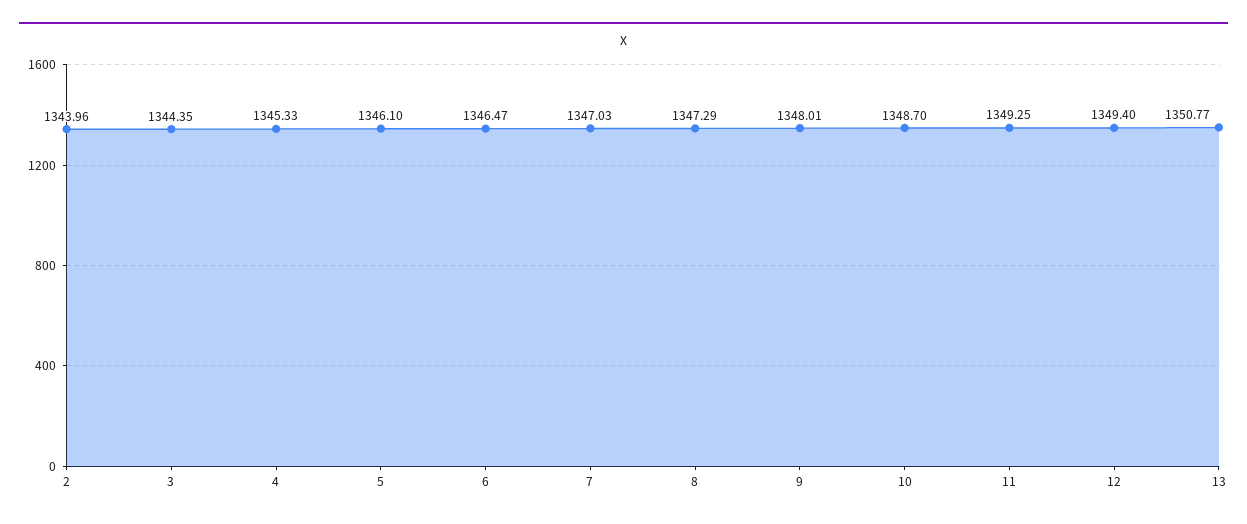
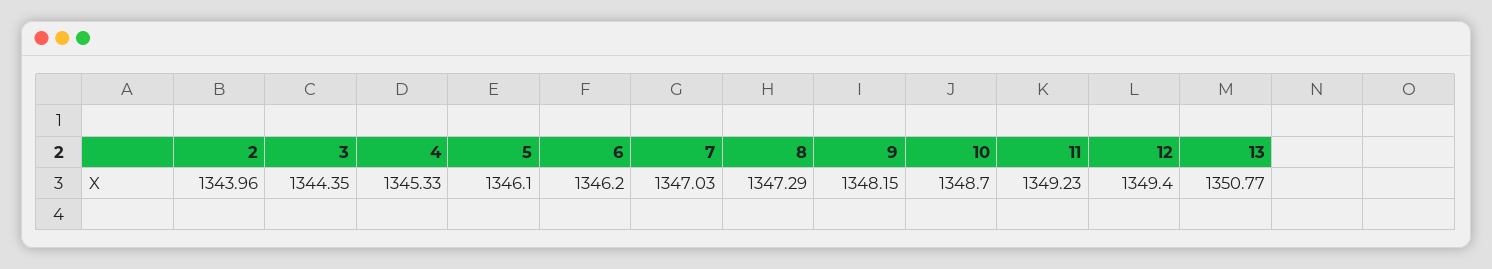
  {
    "2": 1343.96,
    "3": 1344.35,
    "4": 1345.33,
    "5": 1346.1,
-   "6": 1346.47,
+   "6": 1346.2,
    "7": 1347.03,
    "8": 1347.29,
-   "9": 1348.01,
+   "9": 1348.15,
    "10": 1348.7,
-   "11": 1349.25,
+   "11": 1349.23,
    "12": 1349.4,
    "13": 1350.77
  }

